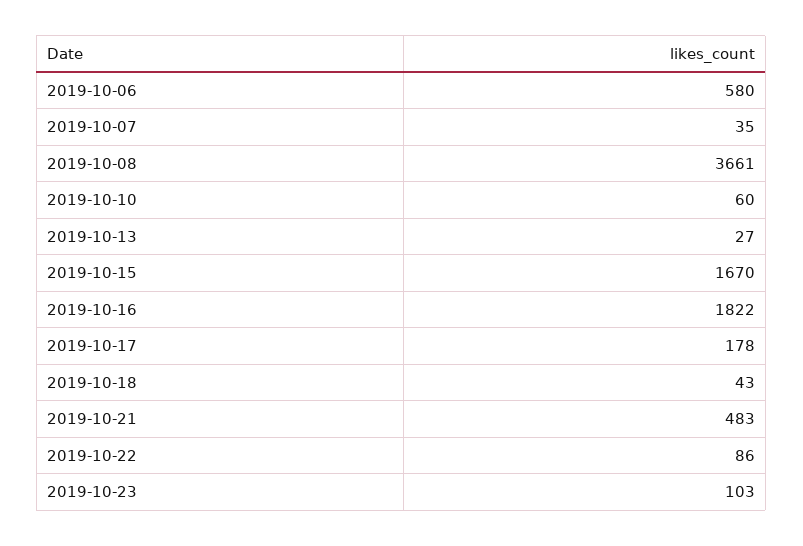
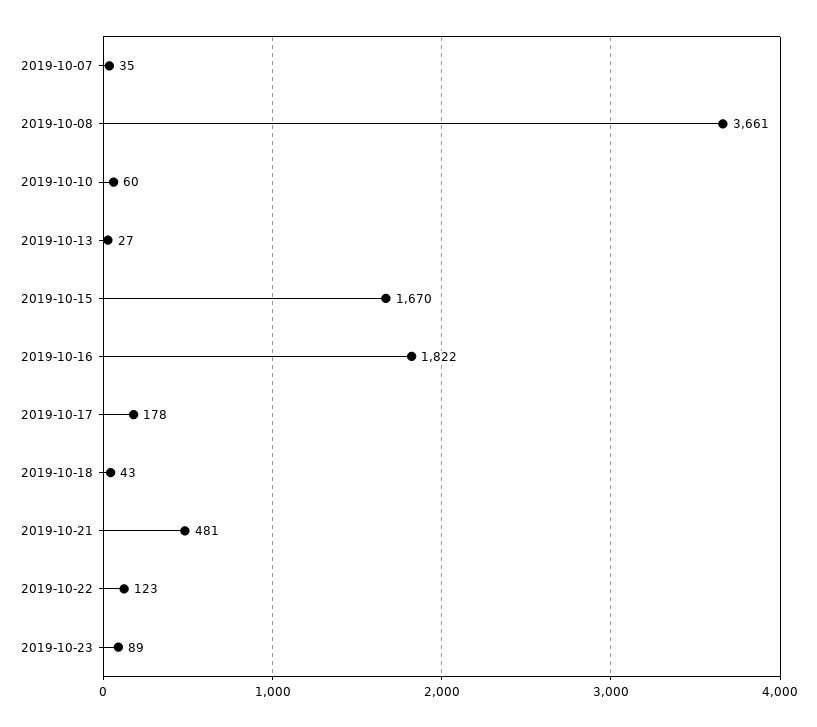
  {
-   "2019-10-06": 580,
    "2019-10-07": 35,
    "2019-10-08": 3661,
    "2019-10-10": 60,
    "2019-10-13": 27,
    "2019-10-15": 1670,
    "2019-10-16": 1822,
    "2019-10-17": 178,
    "2019-10-18": 43,
-   "2019-10-21": 483,
+   "2019-10-21": 481,
-   "2019-10-22": 86,
+   "2019-10-22": 123,
-   "2019-10-23": 103
+   "2019-10-23": 89
  }

